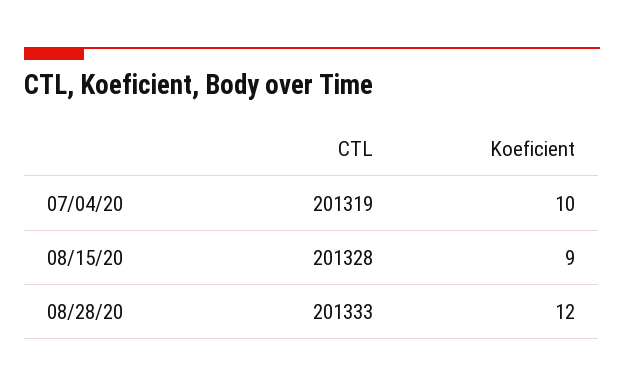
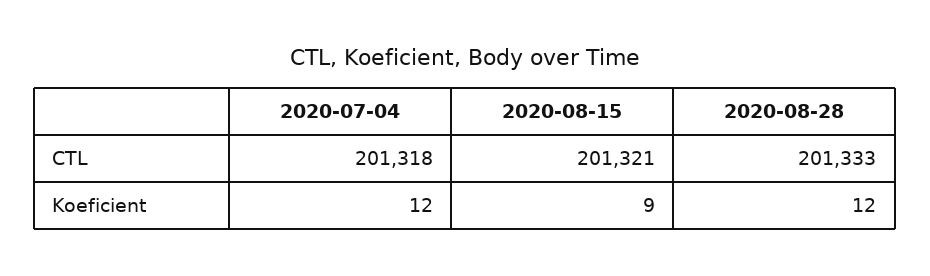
  {
    "CTL": {
-     "07/04/20": 201319,
+     "07/04/20": 201318,
-     "08/15/20": 201328,
+     "08/15/20": 201321,
      "08/28/20": 201333
    },
    "Koeficient": {
-     "07/04/20": 10,
+     "07/04/20": 12,
      "08/15/20": 9,
      "08/28/20": 12
    }
  }

